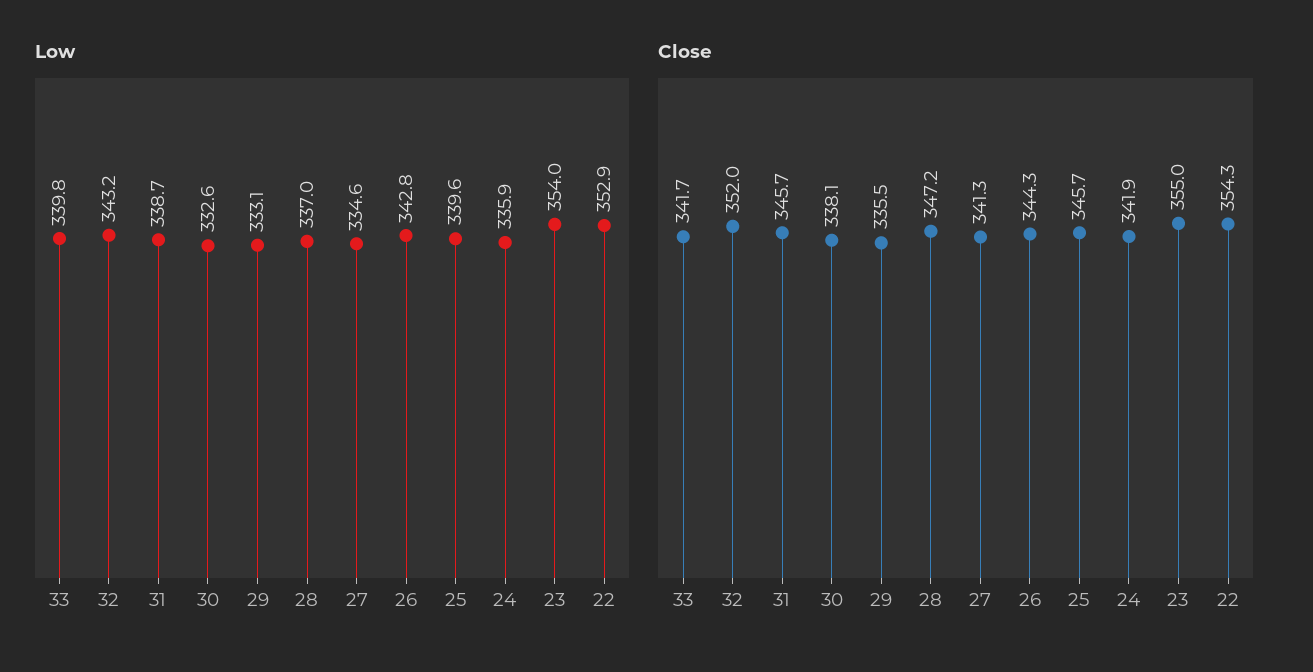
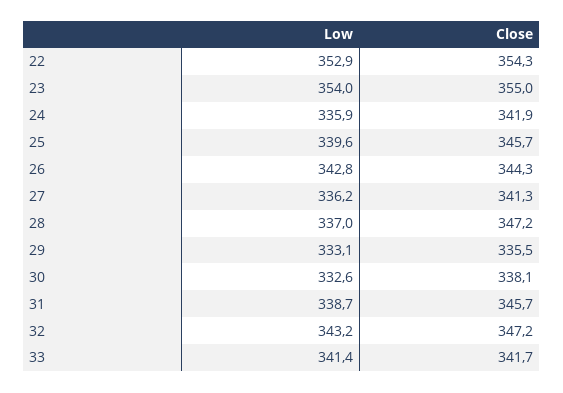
  {
    "Low": {
-     "33": 339.8,
+     "33": 341.4,
      "32": 343.2,
      "31": 338.7,
      "30": 332.6,
      "29": 333.1,
      "28": 337,
-     "27": 334.6,
+     "27": 336.2,
      "26": 342.8,
      "25": 339.6,
      "24": 335.9,
      "23": 354,
      "22": 352.9
    },
    "Close": {
      "33": 341.7,
-     "32": 352,
+     "32": 347.2,
      "31": 345.7,
      "30": 338.1,
      "29": 335.5,
      "28": 347.2,
      "27": 341.3,
      "26": 344.3,
      "25": 345.7,
      "24": 341.9,
      "23": 355,
      "22": 354.3
    }
  }

